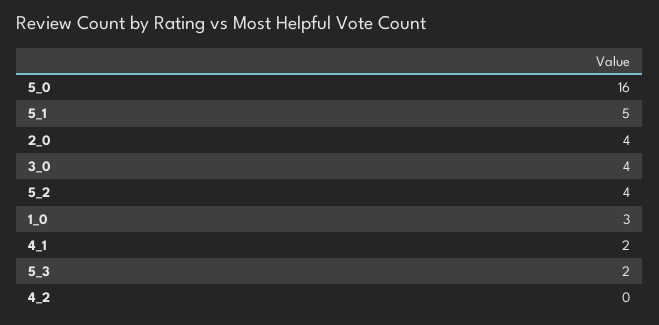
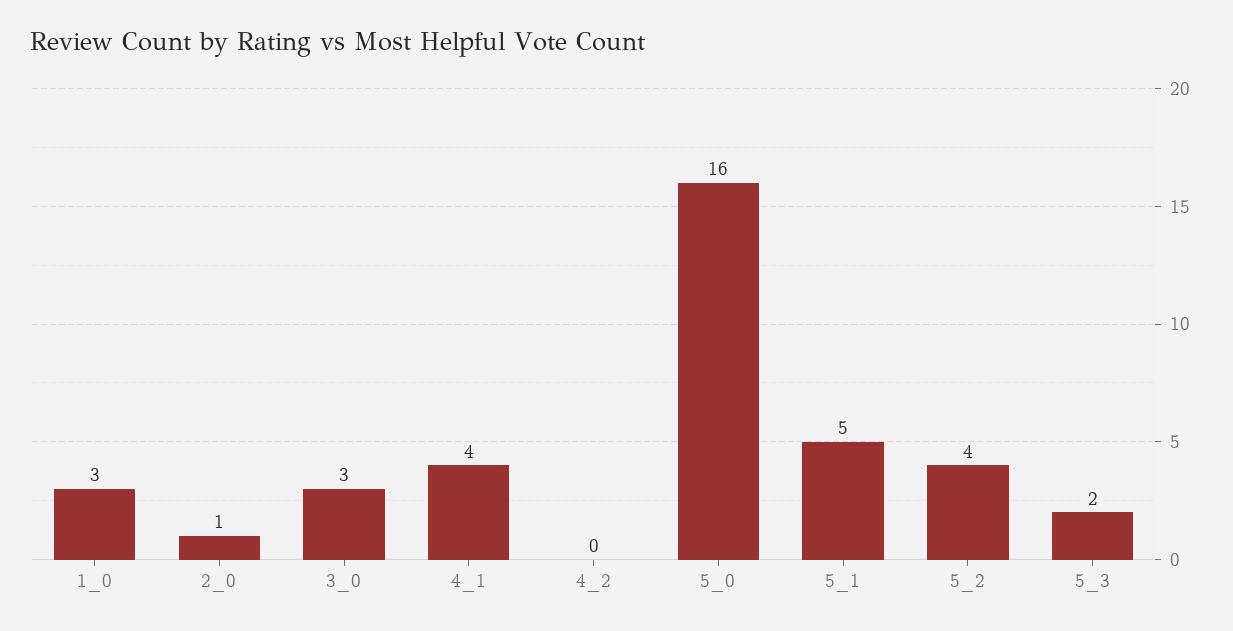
  {
    "5_0": 16,
    "5_1": 5,
-   "2_0": 4,
+   "2_0": 1,
-   "3_0": 4,
+   "3_0": 3,
    "5_2": 4,
    "1_0": 3,
-   "4_1": 2,
+   "4_1": 4,
    "5_3": 2,
    "4_2": 0
  }

